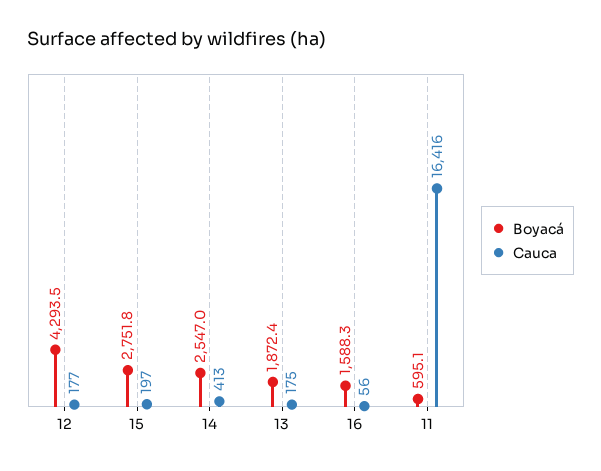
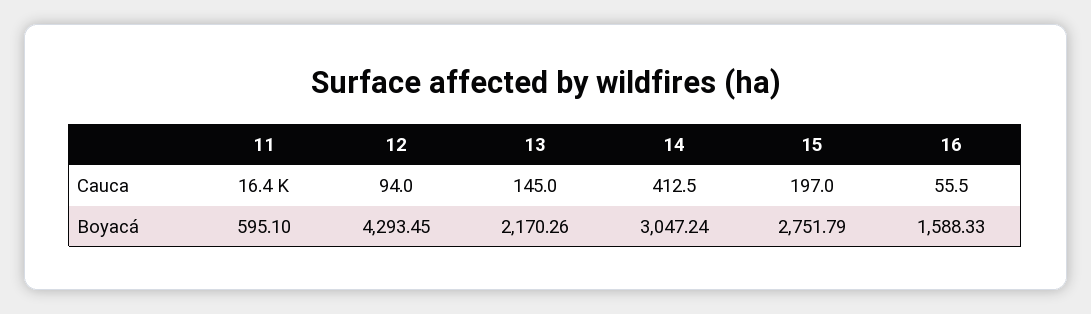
  {
    "Boyacá": {
      "12": 4293.45,
      "15": 2751.79,
-     "14": 2547,
+     "14": 3047.24,
-     "13": 1872.4,
+     "13": 2170.26,
      "16": 1588.33,
      "11": 595.1
    },
    "Cauca": {
-     "12": 177,
+     "12": 94,
      "15": 197,
      "14": 412.5,
-     "13": 175,
+     "13": 145,
      "16": 55.5,
      "11": 16416
    }
  }

